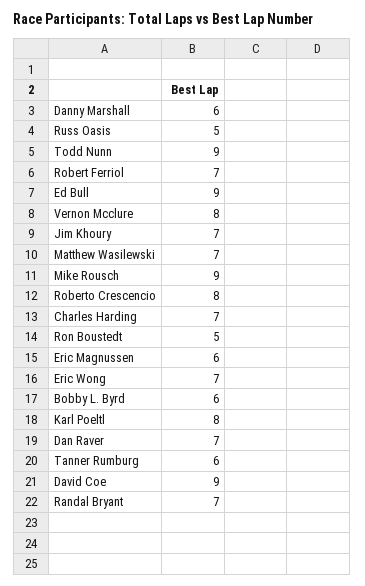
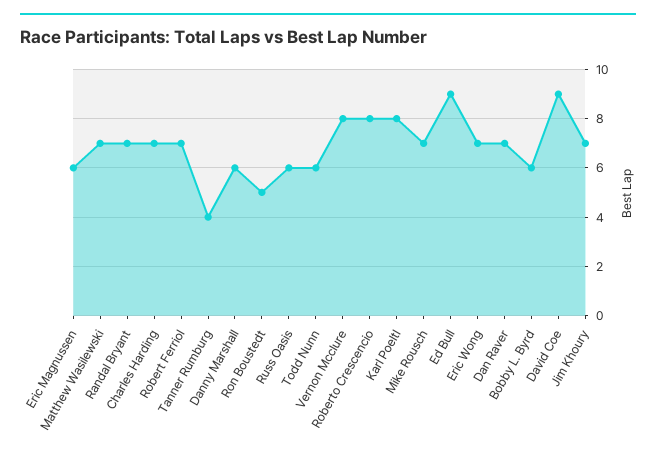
  {
    "Danny Marshall": 6,
-   "Russ Oasis": 5,
+   "Russ Oasis": 6,
-   "Todd Nunn": 9,
+   "Todd Nunn": 6,
    "Robert Ferriol": 7,
    "Ed Bull": 9,
    "Vernon Mcclure": 8,
    "Jim Khoury": 7,
    "Matthew Wasilewski": 7,
-   "Mike Rousch": 9,
+   "Mike Rousch": 7,
    "Roberto Crescencio": 8,
    "Charles Harding": 7,
    "Ron Boustedt": 5,
    "Eric Magnussen": 6,
    "Eric Wong": 7,
    "Bobby L. Byrd": 6,
    "Karl Poeltl": 8,
    "Dan Raver": 7,
-   "Tanner Rumburg": 6,
+   "Tanner Rumburg": 4,
    "David Coe": 9,
    "Randal Bryant": 7
  }

